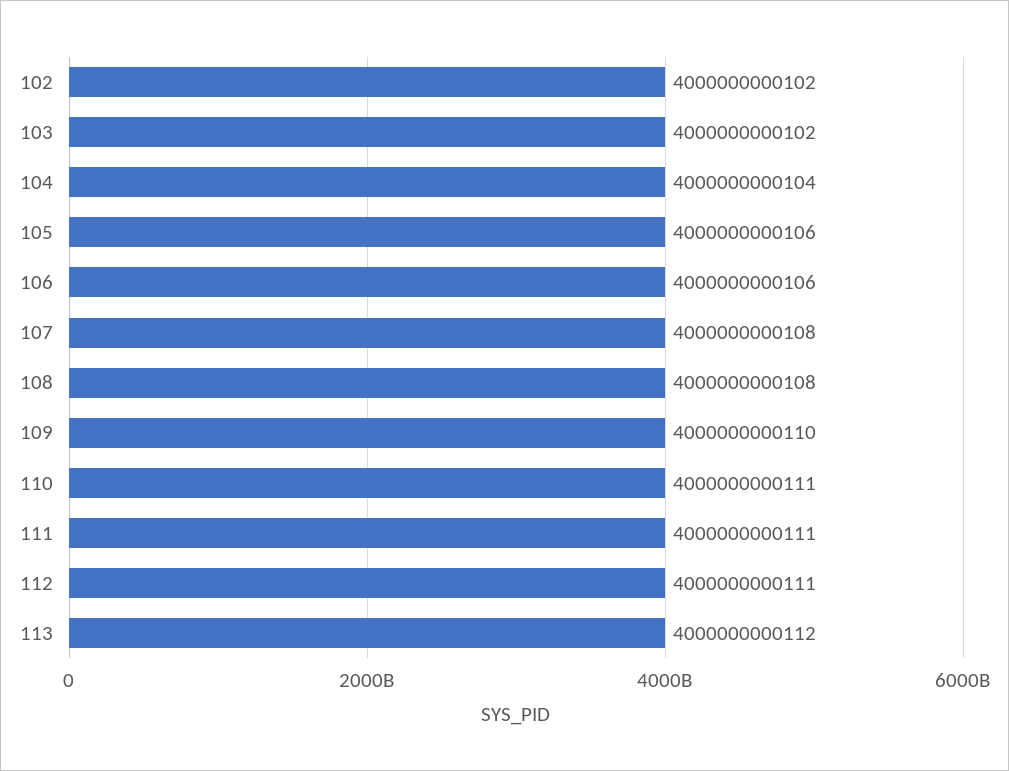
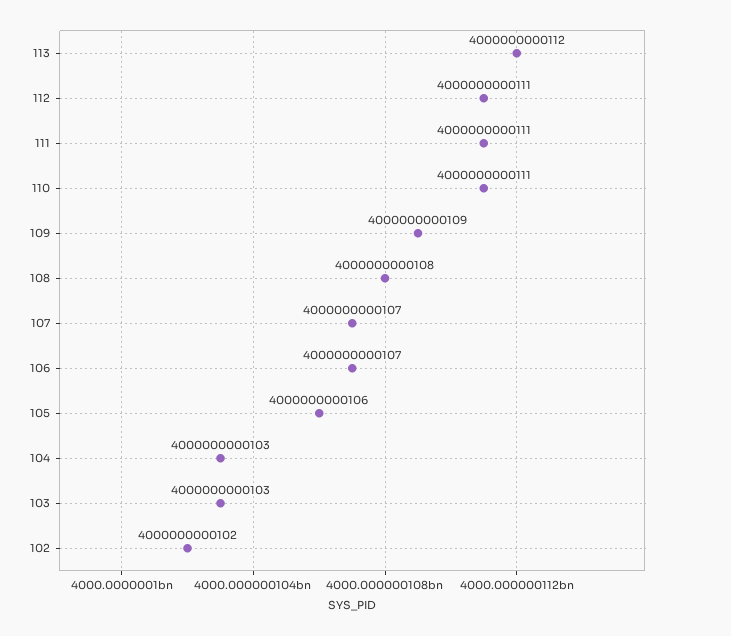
  {
    "102": 4000000000102,
-   "103": 4000000000102,
+   "103": 4000000000103,
-   "104": 4000000000104,
+   "104": 4000000000103,
    "105": 4000000000106,
-   "106": 4000000000106,
+   "106": 4000000000107,
-   "107": 4000000000108,
+   "107": 4000000000107,
    "108": 4000000000108,
-   "109": 4000000000110,
+   "109": 4000000000109,
    "110": 4000000000111,
    "111": 4000000000111,
    "112": 4000000000111,
    "113": 4000000000112
  }

